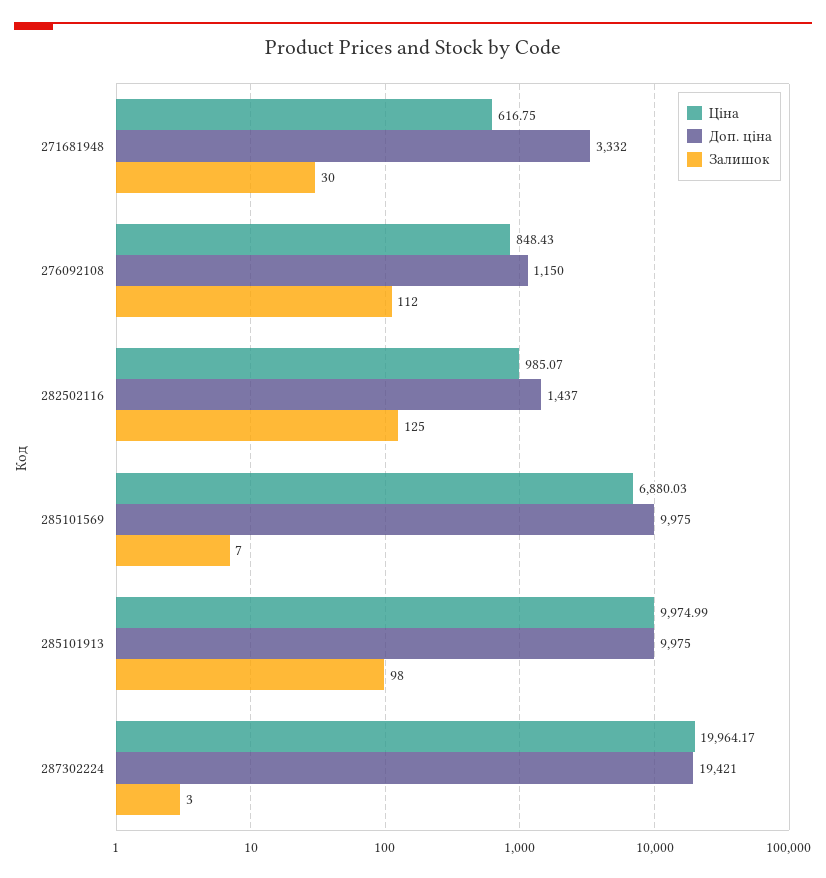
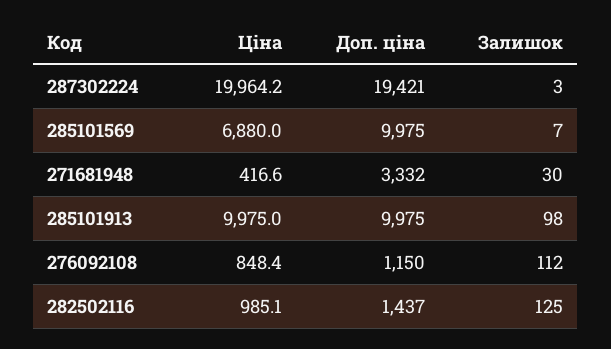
  {
    "Ціна": {
-     "271681948": 616.75,
+     "271681948": 416.6,
      "276092108": 848.43,
      "282502116": 985.07,
      "285101569": 6880.03,
      "285101913": 9974.99,
      "287302224": 19964.17
    },
    "Доп. ціна": {
      "271681948": 3332,
      "276092108": 1150,
      "282502116": 1437,
      "285101569": 9975,
      "285101913": 9975,
      "287302224": 19421
    },
    "Залишок": {
      "271681948": 30,
      "276092108": 112,
      "282502116": 125,
      "285101569": 7,
      "285101913": 98,
      "287302224": 3
    }
  }

